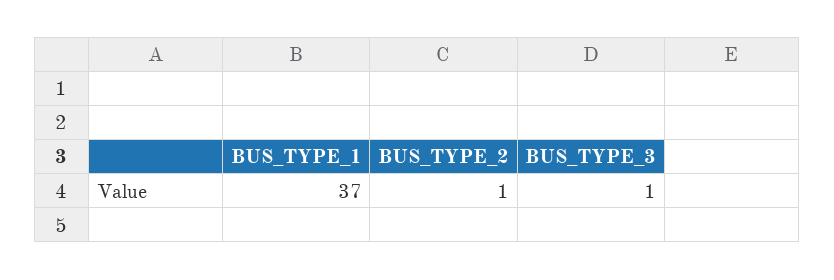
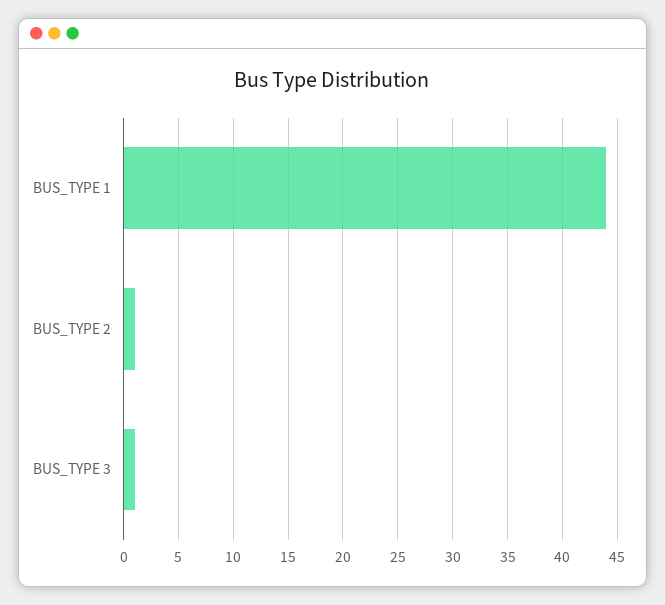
  {
-   "BUS_TYPE_1": 37,
+   "BUS_TYPE_1": 44,
    "BUS_TYPE_2": 1,
    "BUS_TYPE_3": 1
  }

